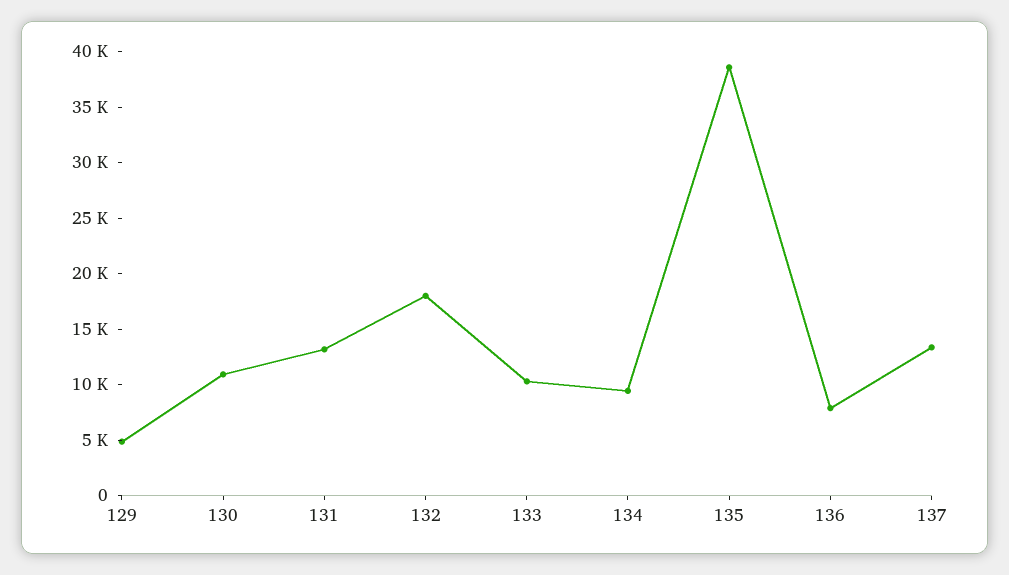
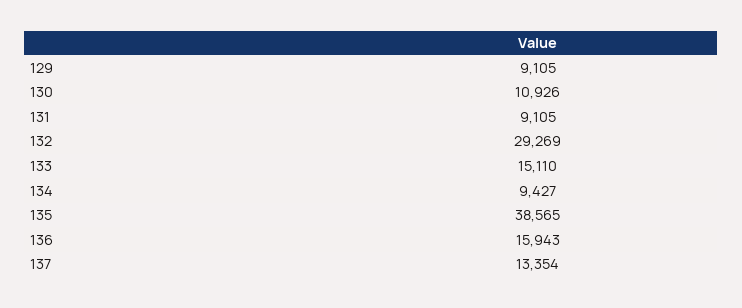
  {
-   "129": 5000,
+   "129": 9105,
    "130": 10926,
-   "131": 13000,
+   "131": 9105,
-   "132": 18000,
+   "132": 29269,
-   "133": 10000,
+   "133": 15110,
    "134": 9427,
    "135": 38565,
-   "136": 8000,
+   "136": 15943,
    "137": 13354
  }

